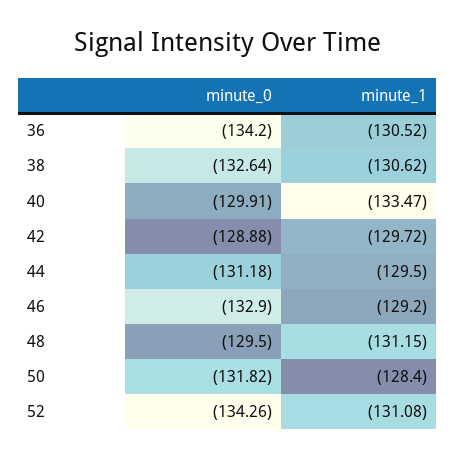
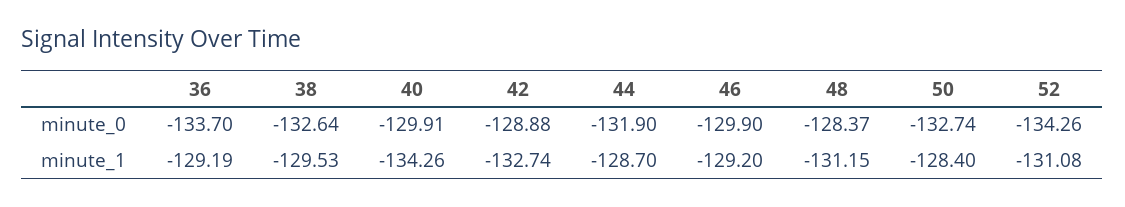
  {
    "minute_0": {
-     "36": -134.2,
+     "36": -133.7,
      "38": -132.64,
      "40": -129.91,
      "42": -128.88,
-     "44": -131.18,
+     "44": -131.9,
-     "46": -132.9,
+     "46": -129.9,
-     "48": -129.5,
+     "48": -128.37,
-     "50": -131.82,
+     "50": -132.74,
      "52": -134.26
    },
    "minute_1": {
-     "36": -130.52,
+     "36": -129.19,
-     "38": -130.62,
+     "38": -129.53,
-     "40": -133.47,
+     "40": -134.26,
-     "42": -129.72,
+     "42": -132.74,
-     "44": -129.5,
+     "44": -128.7,
      "46": -129.2,
      "48": -131.15,
      "50": -128.4,
      "52": -131.08
    }
  }

